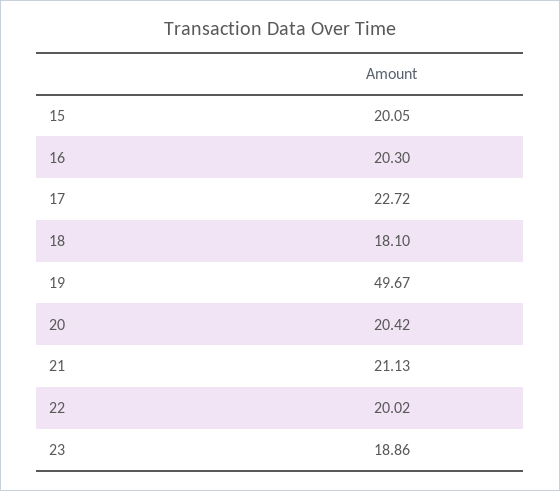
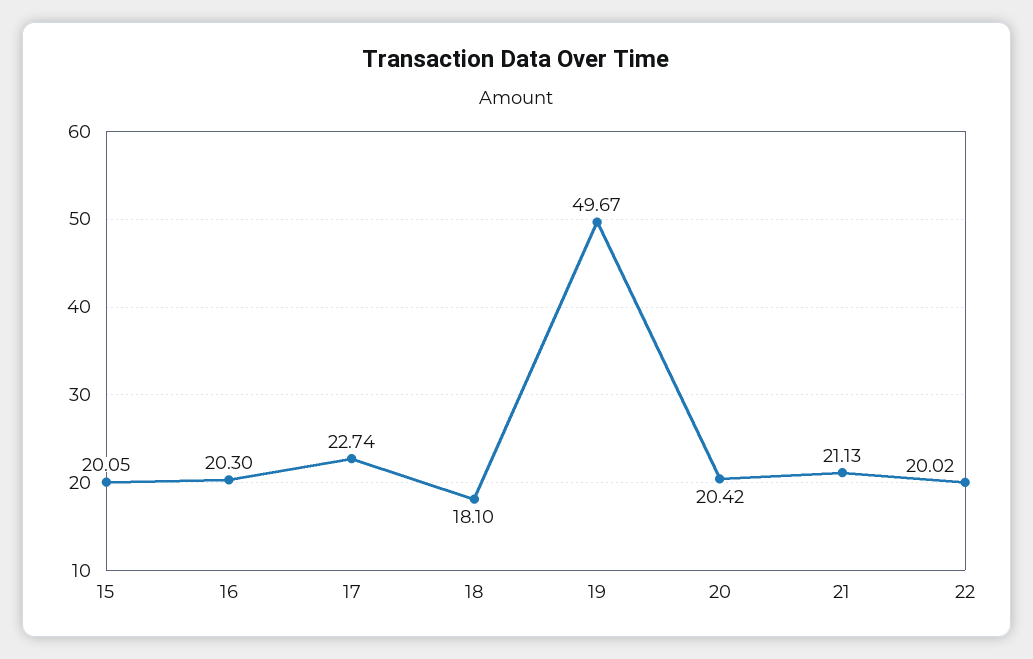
  {
    "15": 20.05,
    "16": 20.3,
-   "17": 22.72,
+   "17": 22.74,
    "18": 18.1,
    "19": 49.67,
    "20": 20.42,
    "21": 21.13,
-   "22": 20.02,
+   "22": 20.02
-   "23": 18.86
  }

